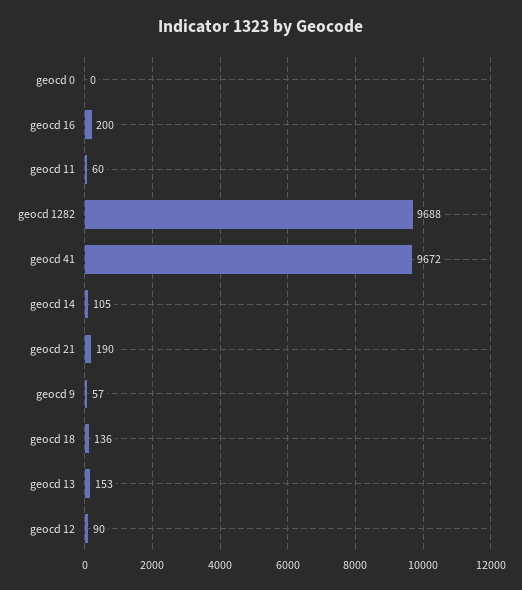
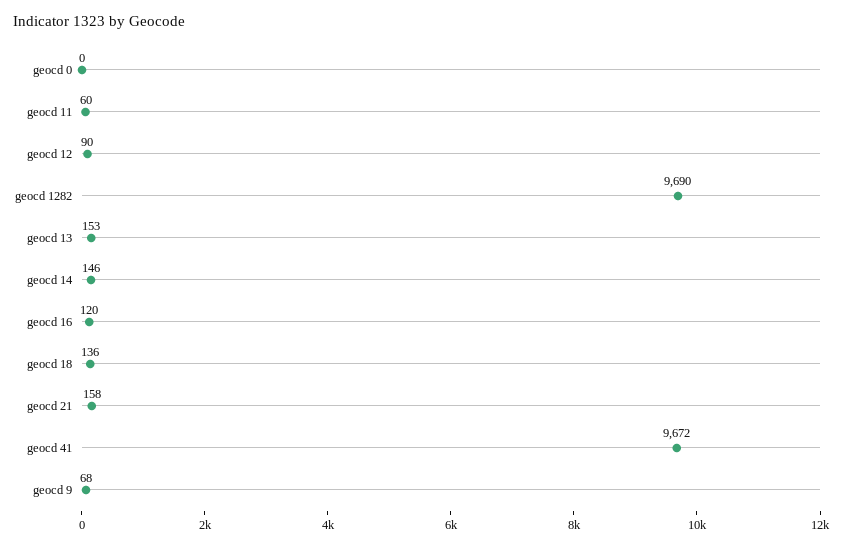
  {
    "geocd 0": 0,
-   "geocd 16": 200,
+   "geocd 16": 120,
    "geocd 11": 60,
-   "geocd 1282": 9688,
+   "geocd 1282": 9690,
    "geocd 41": 9672,
-   "geocd 14": 105,
+   "geocd 14": 146,
-   "geocd 21": 190,
+   "geocd 21": 158,
-   "geocd 9": 57,
+   "geocd 9": 68,
    "geocd 18": 136,
    "geocd 13": 153,
    "geocd 12": 90
  }

